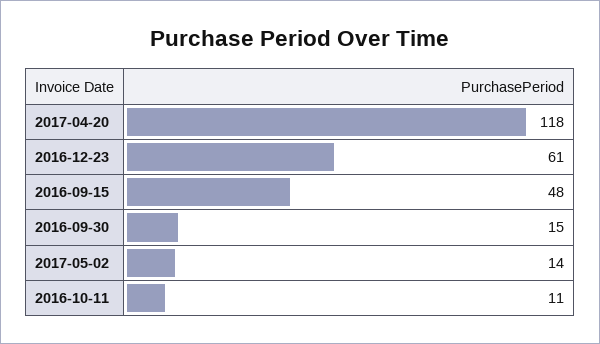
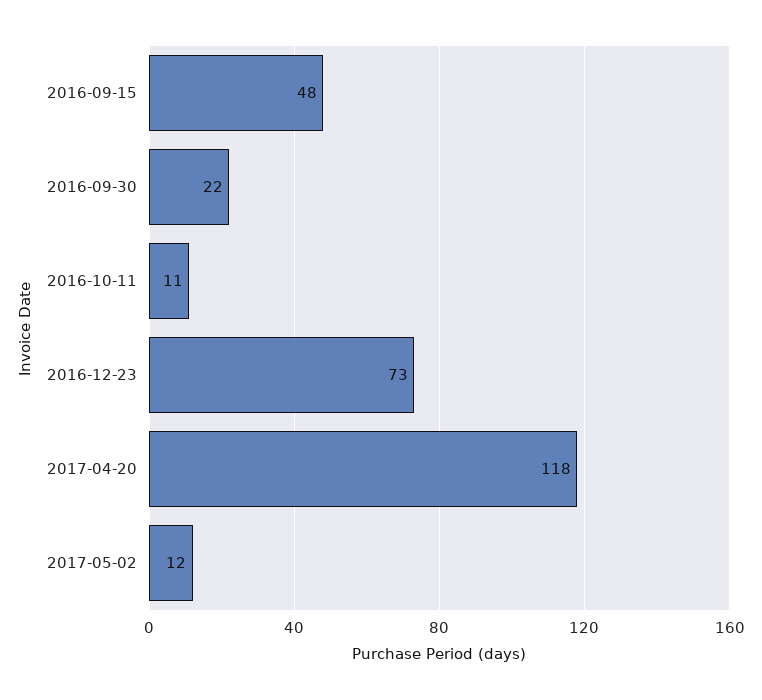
  {
    "2017-04-20": 118,
-   "2016-12-23": 61,
+   "2016-12-23": 73,
    "2016-09-15": 48,
-   "2016-09-30": 15,
+   "2016-09-30": 22,
-   "2017-05-02": 14,
+   "2017-05-02": 12,
    "2016-10-11": 11
  }

